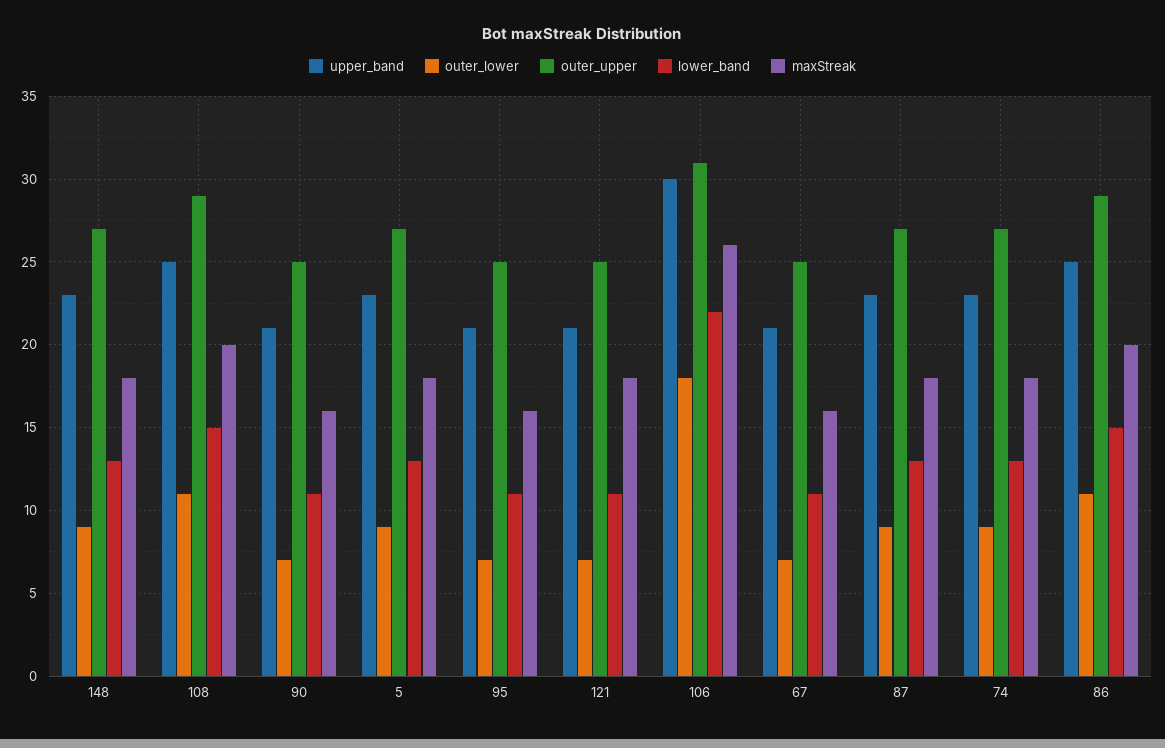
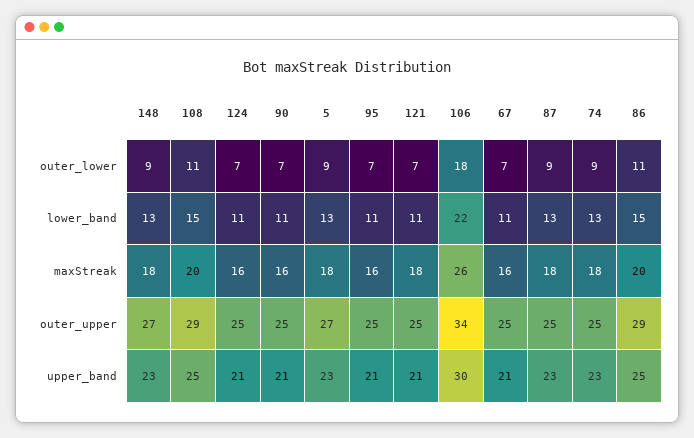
  {
    "upper_band": {
      "148": 23,
      "108": 25,
      "90": 21,
      "5": 23,
      "95": 21,
      "121": 21,
      "106": 30,
      "67": 21,
      "87": 23,
      "74": 23,
-     "86": 25
+     "86": 25,
+     "124": 21
    },
    "outer_lower": {
      "148": 9,
      "108": 11,
      "90": 7,
      "5": 9,
      "95": 7,
      "121": 7,
      "106": 18,
      "67": 7,
      "87": 9,
      "74": 9,
-     "86": 11
+     "86": 11,
+     "124": 7
    },
    "outer_upper": {
      "148": 27,
      "108": 29,
      "90": 25,
      "5": 27,
      "95": 25,
      "121": 25,
-     "106": 31,
+     "106": 34,
      "67": 25,
-     "87": 27,
+     "87": 25,
-     "74": 27,
+     "74": 25,
-     "86": 29
+     "86": 29,
+     "124": 25
    },
    "lower_band": {
      "148": 13,
      "108": 15,
      "90": 11,
      "5": 13,
      "95": 11,
      "121": 11,
      "106": 22,
      "67": 11,
      "87": 13,
      "74": 13,
-     "86": 15
+     "86": 15,
+     "124": 11
    },
    "maxStreak": {
      "148": 18,
      "108": 20,
      "90": 16,
      "5": 18,
      "95": 16,
      "121": 18,
      "106": 26,
      "67": 16,
      "87": 18,
      "74": 18,
-     "86": 20
+     "86": 20,
+     "124": 16
    }
  }

